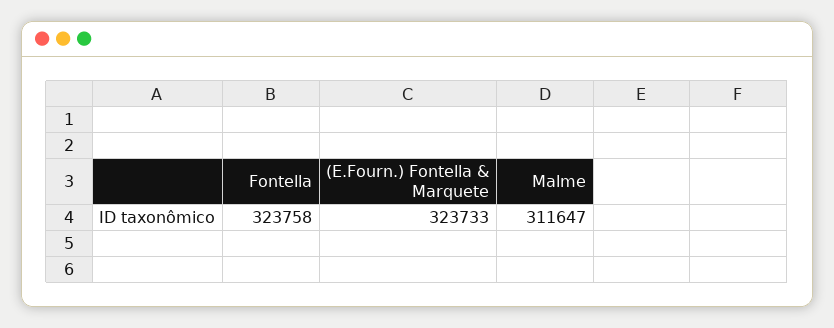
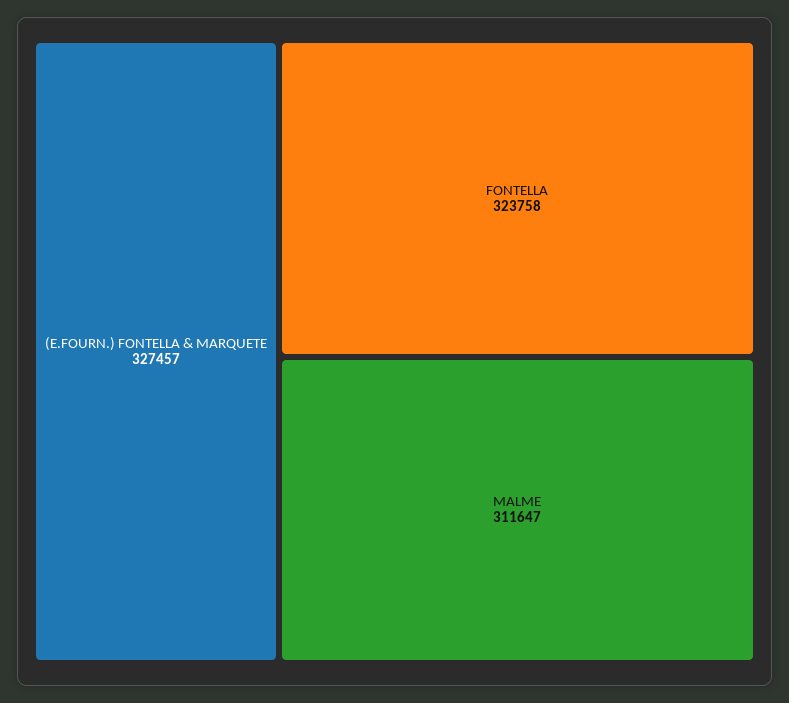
  {
    "Fontella": 323758,
-   "(E.Fourn.) Fontella & Marquete": 323733,
+   "(E.Fourn.) Fontella & Marquete": 327457,
    "Malme": 311647
  }

